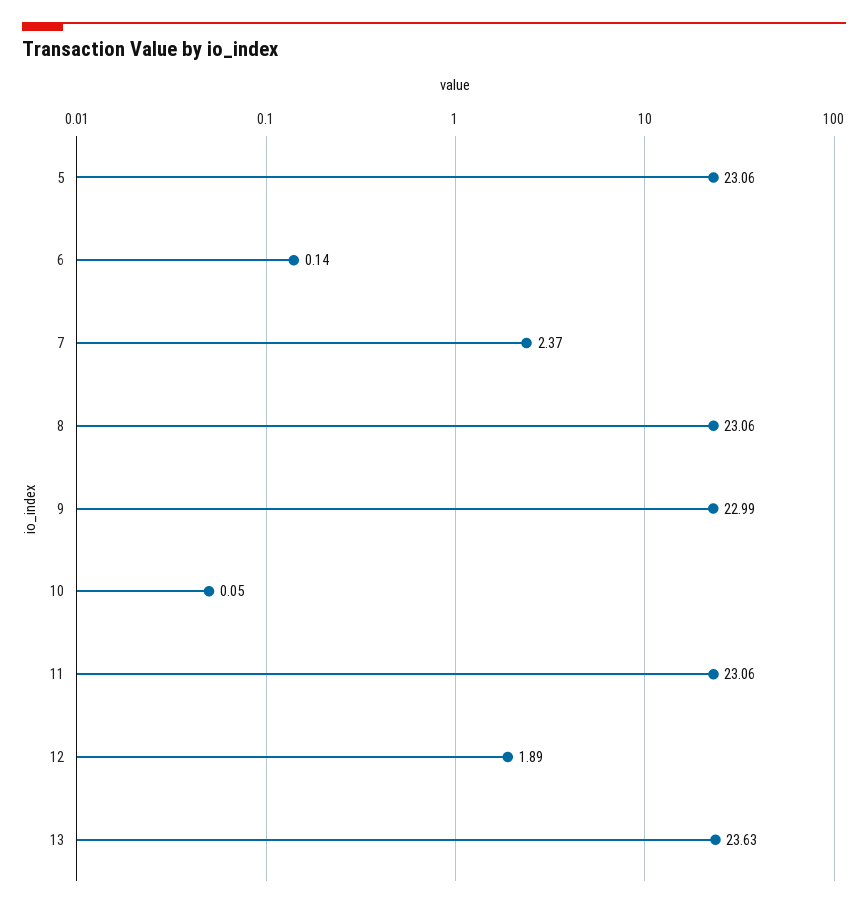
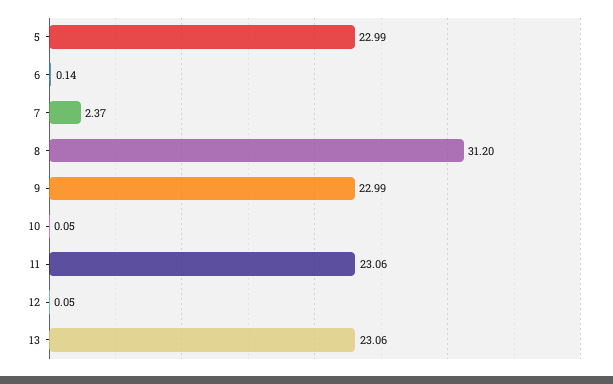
  {
-   "5": 23.06,
+   "5": 22.99,
    "6": 0.14,
    "7": 2.37,
-   "8": 23.06,
+   "8": 31.2,
    "9": 22.99,
    "10": 0.05,
    "11": 23.06,
-   "12": 1.89,
+   "12": 0.05,
-   "13": 23.63
+   "13": 23.06
  }

